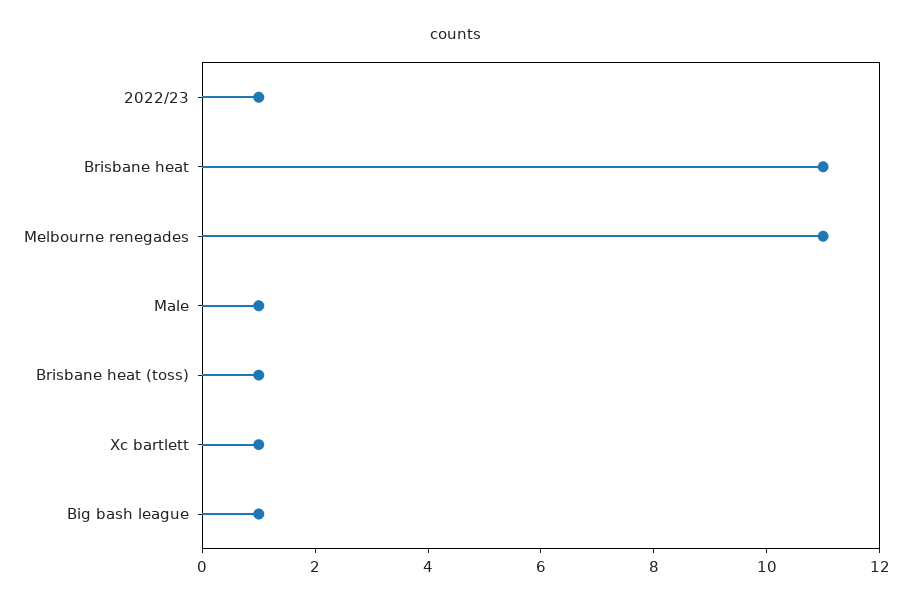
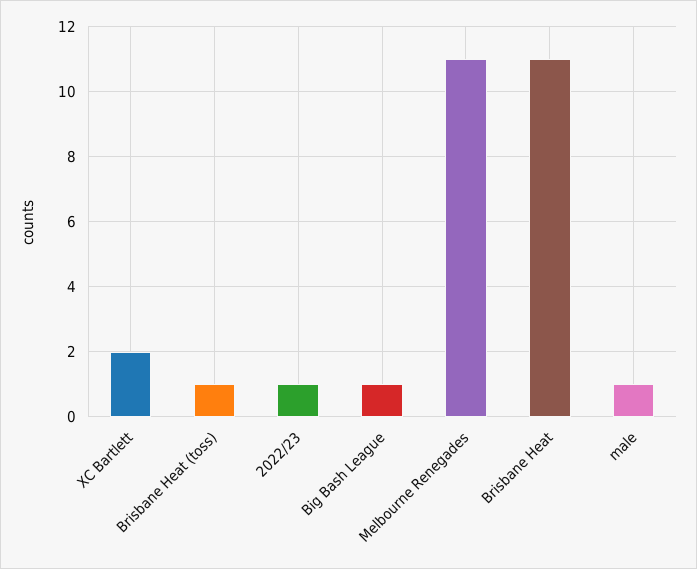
  {
    "2022/23": 1,
    "Brisbane heat": 11,
    "Melbourne renegades": 11,
    "Male": 1,
    "Brisbane heat (toss)": 1,
-   "Xc bartlett": 1,
+   "Xc bartlett": 2,
    "Big bash league": 1
  }

